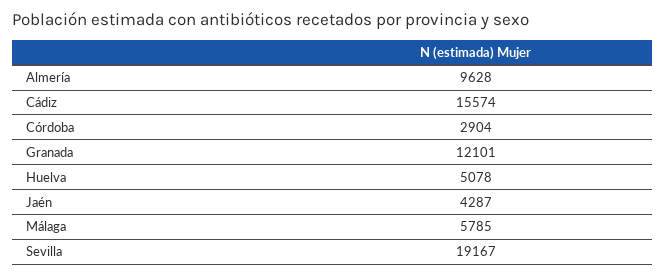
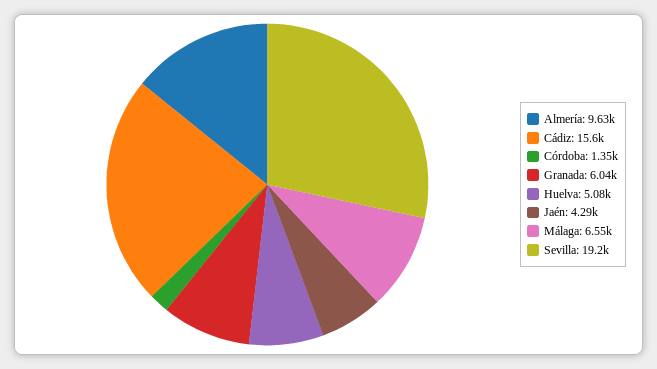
  {
    "Almería": 9628,
    "Cádiz": 15574,
-   "Córdoba": 2904,
+   "Córdoba": 1350,
-   "Granada": 12101,
+   "Granada": 6040,
    "Huelva": 5078,
    "Jaén": 4287,
-   "Málaga": 5785,
+   "Málaga": 6550,
    "Sevilla": 19167
  }

